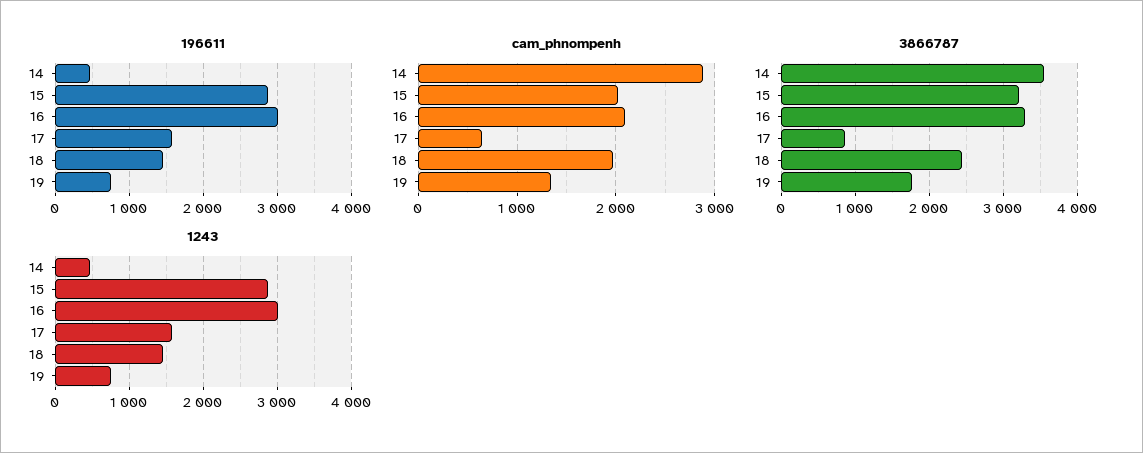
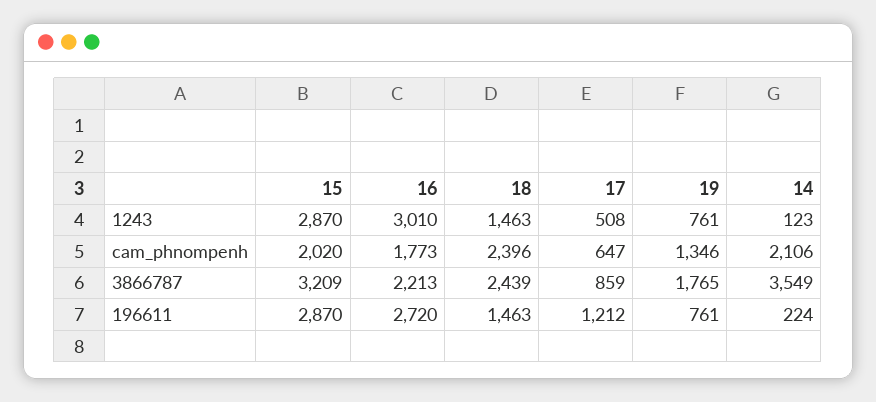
  {
    "196611": {
-     "14": 500,
+     "14": 224,
      "15": 2870,
-     "16": 3000,
+     "16": 2720,
-     "17": 1600,
+     "17": 1212,
      "18": 1463,
      "19": 761
    },
    "cam_phnompenh": {
-     "14": 2900,
+     "14": 2106,
      "15": 2020,
-     "16": 2100,
+     "16": 1773,
      "17": 647,
-     "18": 2000,
+     "18": 2396,
      "19": 1346
    },
    "3866787": {
      "14": 3549,
      "15": 3209,
-     "16": 3300,
+     "16": 2213,
      "17": 859,
      "18": 2439,
      "19": 1765
    },
    "1243": {
-     "14": 500,
+     "14": 123,
      "15": 2870,
      "16": 3010,
-     "17": 1600,
+     "17": 508,
      "18": 1463,
      "19": 761
    }
  }

